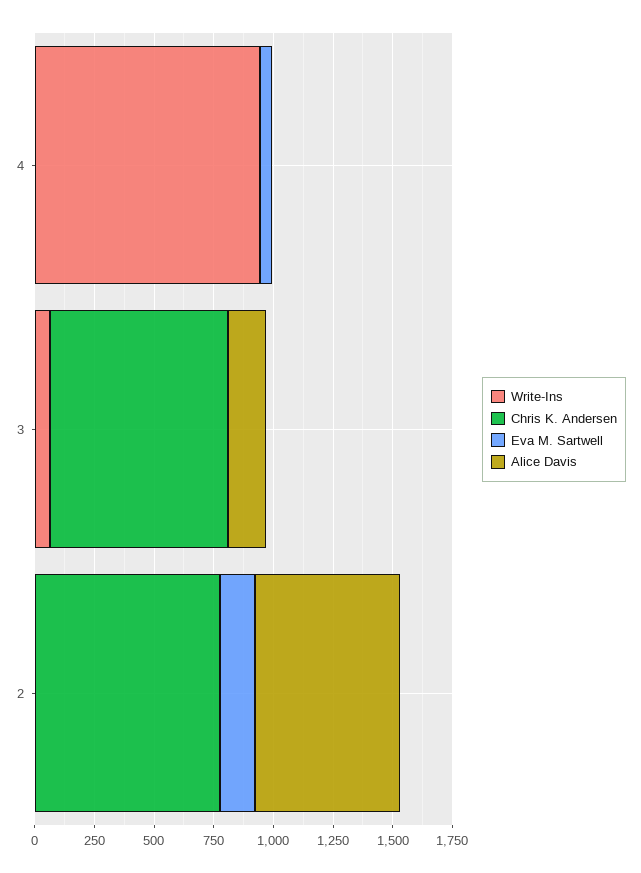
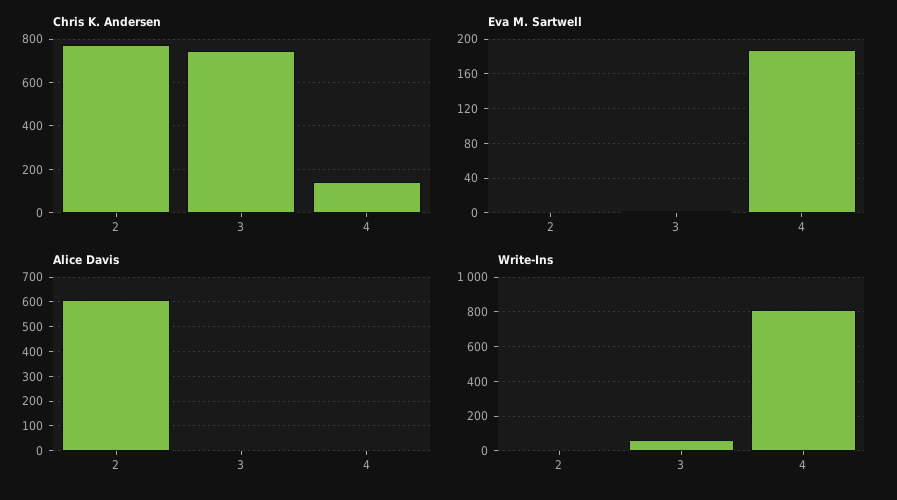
  {
    "Write-Ins": {
-     "4": 950,
+     "4": 800,
      "3": 50,
      "2": 0
    },
    "Chris K. Andersen": {
-     "4": 0,
+     "4": 150,
      "3": 750,
      "2": 750
    },
    "Eva M. Sartwell": {
-     "4": 50,
+     "4": 190,
      "3": 0,
-     "2": 150
+     "2": 0
    },
    "Alice Davis": {
      "4": 0,
-     "3": 150,
+     "3": 0,
      "2": 600
    }
  }

